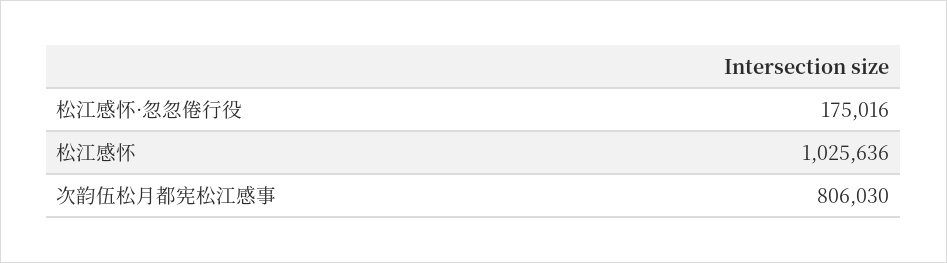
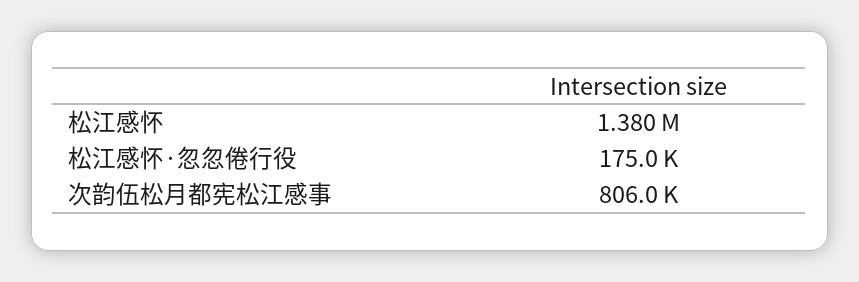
  {
    "松江感怀·忽忽倦行役": 175016,
-   "松江感怀": 1025636,
+   "松江感怀": 1380000,
    "次韵伍松月都宪松江感事": 806030
  }

